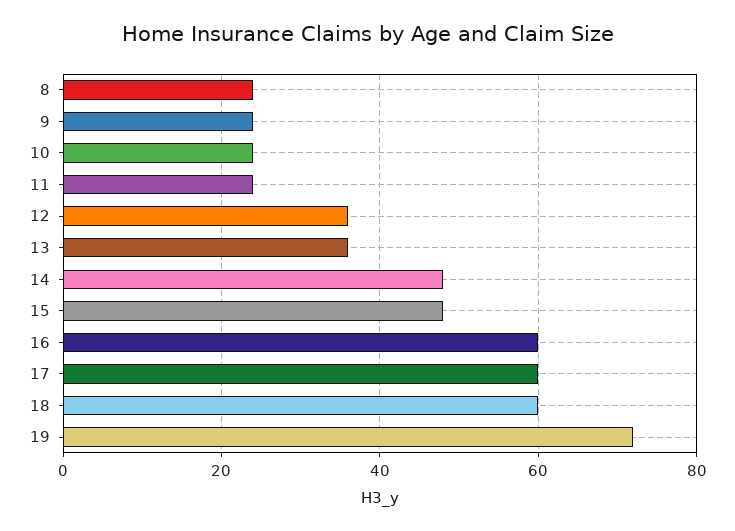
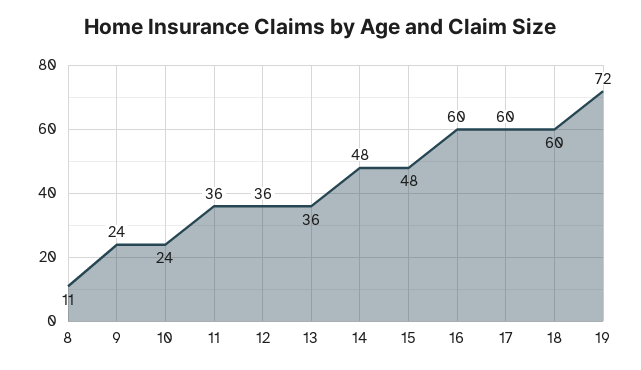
  {
-   "8": 25,
+   "8": 11,
    "9": 24,
    "10": 24,
-   "11": 25,
+   "11": 36,
    "12": 36,
    "13": 36,
    "14": 48,
    "15": 48,
    "16": 60,
    "17": 60,
    "18": 60,
    "19": 72
  }

